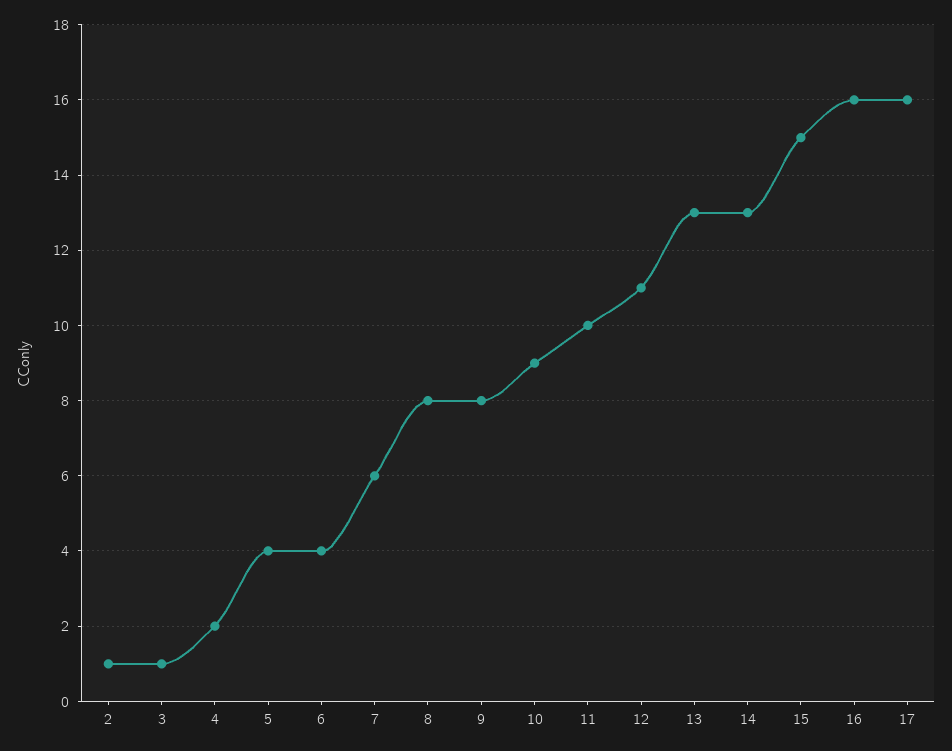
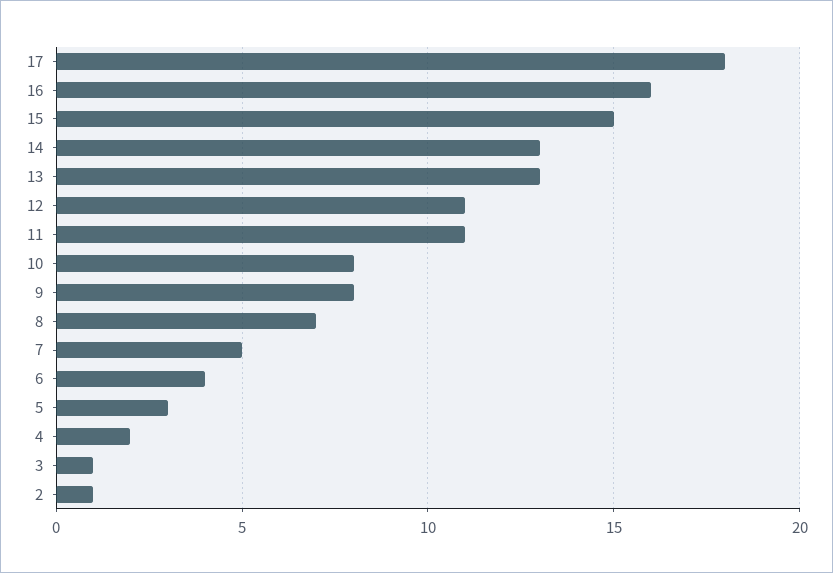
  {
    "2": 1,
    "3": 1,
    "4": 2,
-   "5": 4,
+   "5": 3,
    "6": 4,
-   "7": 6,
+   "7": 5,
-   "8": 8,
+   "8": 7,
    "9": 8,
-   "10": 9,
+   "10": 8,
-   "11": 10,
+   "11": 11,
    "12": 11,
    "13": 13,
    "14": 13,
    "15": 15,
    "16": 16,
-   "17": 16
+   "17": 18
  }

